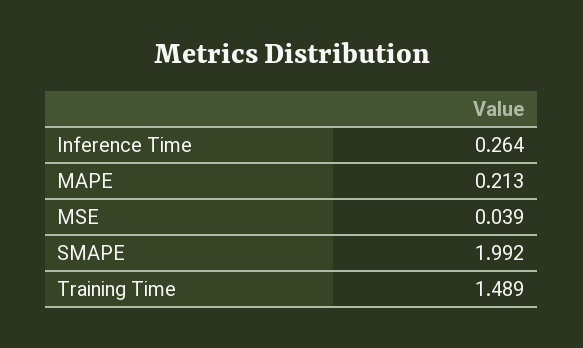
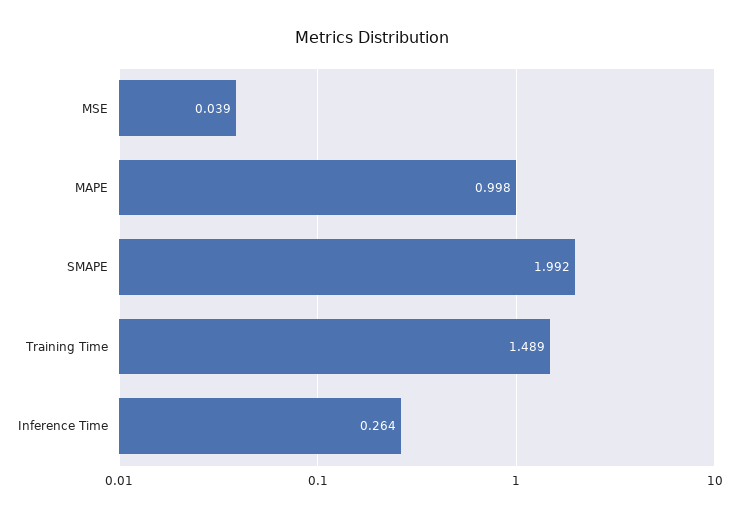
  {
    "Inference Time": 0.264,
-   "MAPE": 0.213,
+   "MAPE": 0.998,
    "MSE": 0.039,
    "SMAPE": 1.992,
    "Training Time": 1.489
  }

